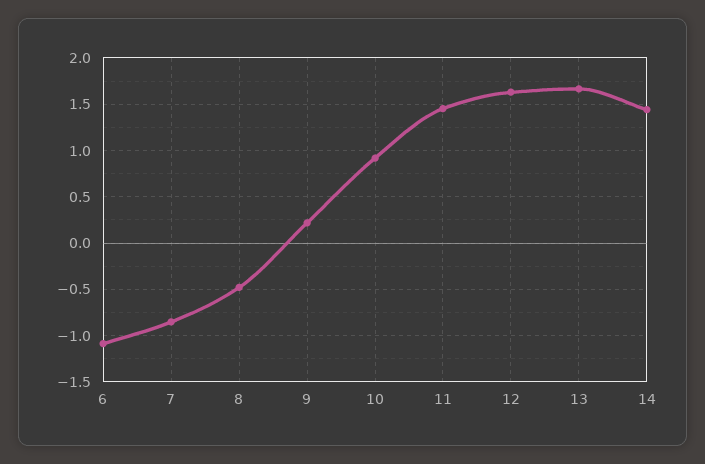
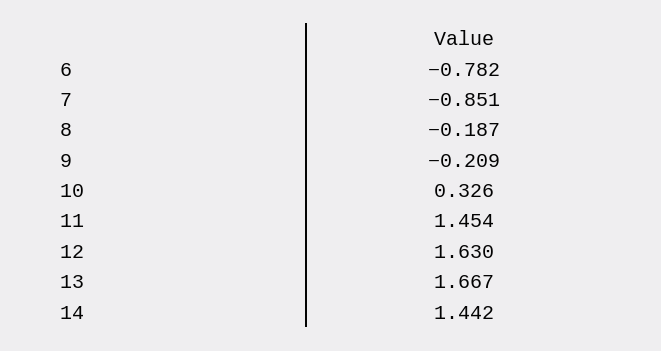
  {
-   "6": -1.1,
+   "6": -0.782,
    "7": -0.851,
-   "8": -0.5,
+   "8": -0.187,
-   "9": 0.2,
+   "9": -0.209,
-   "10": 0.9,
+   "10": 0.326,
    "11": 1.454,
    "12": 1.63,
    "13": 1.667,
    "14": 1.442
  }

